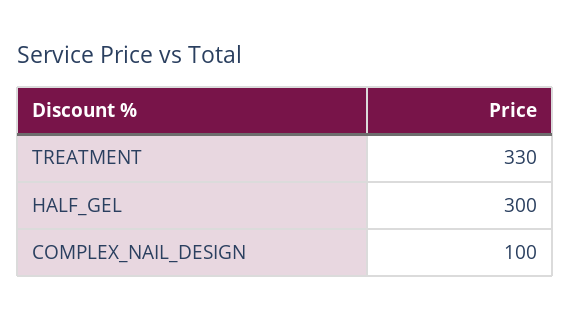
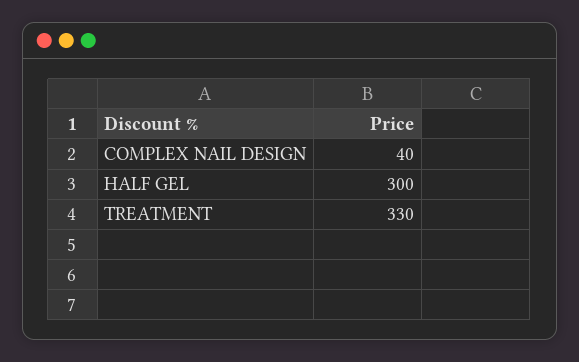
  {
    "TREATMENT": 330,
    "HALF_GEL": 300,
-   "COMPLEX_NAIL_DESIGN": 100
+   "COMPLEX_NAIL_DESIGN": 40
  }

